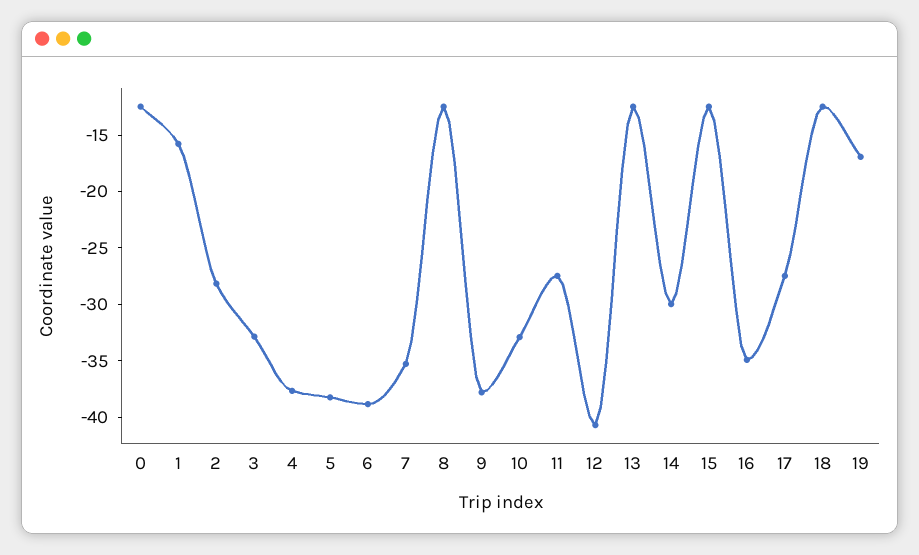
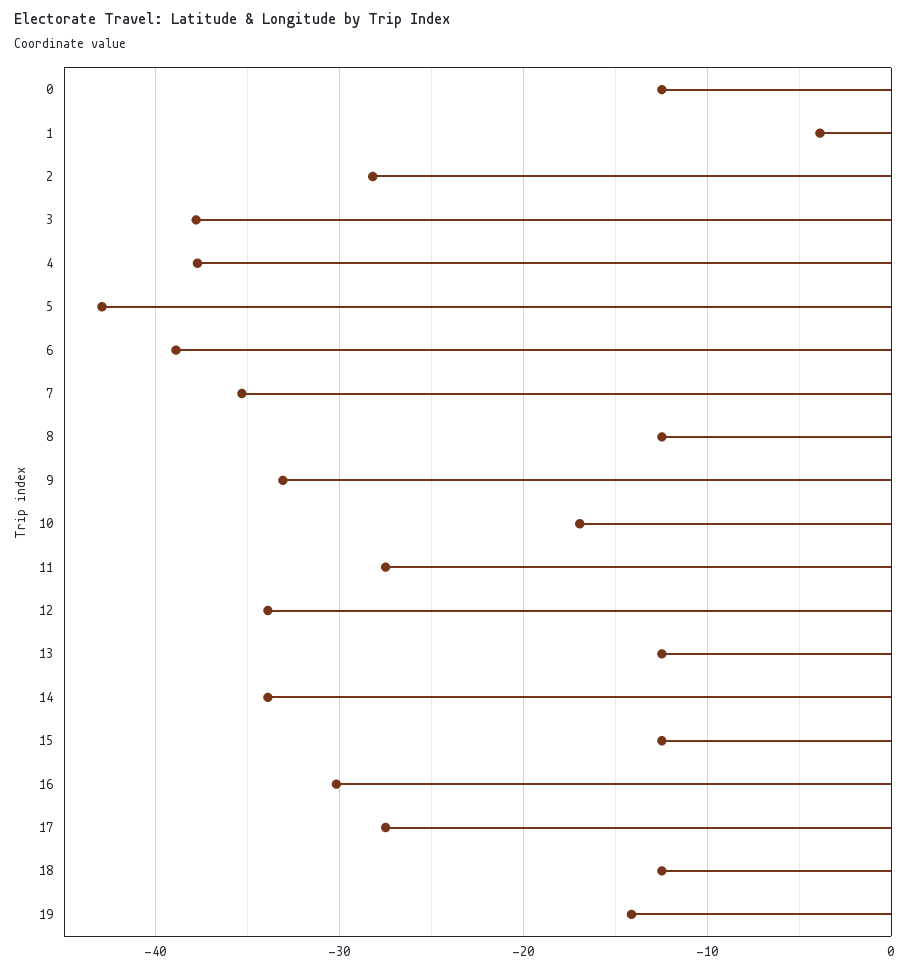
  {
    "0": -12,
-   "1": -16,
+   "1": -4,
    "2": -28,
-   "3": -33,
+   "3": -38,
    "4": -38,
-   "5": -38,
+   "5": -43,
    "6": -39,
    "7": -35,
    "8": -12,
-   "9": -38,
+   "9": -33,
-   "10": -33,
+   "10": -17,
    "11": -27,
-   "12": -41,
+   "12": -34,
    "13": -12,
-   "14": -30,
+   "14": -34,
    "15": -12,
-   "16": -35,
+   "16": -30,
    "17": -27,
    "18": -12,
-   "19": -17
+   "19": -14
  }

